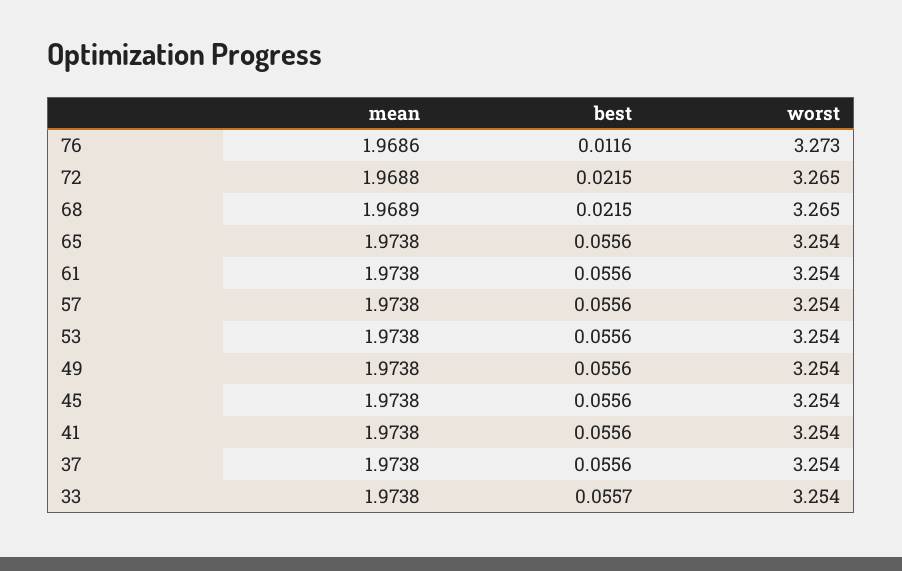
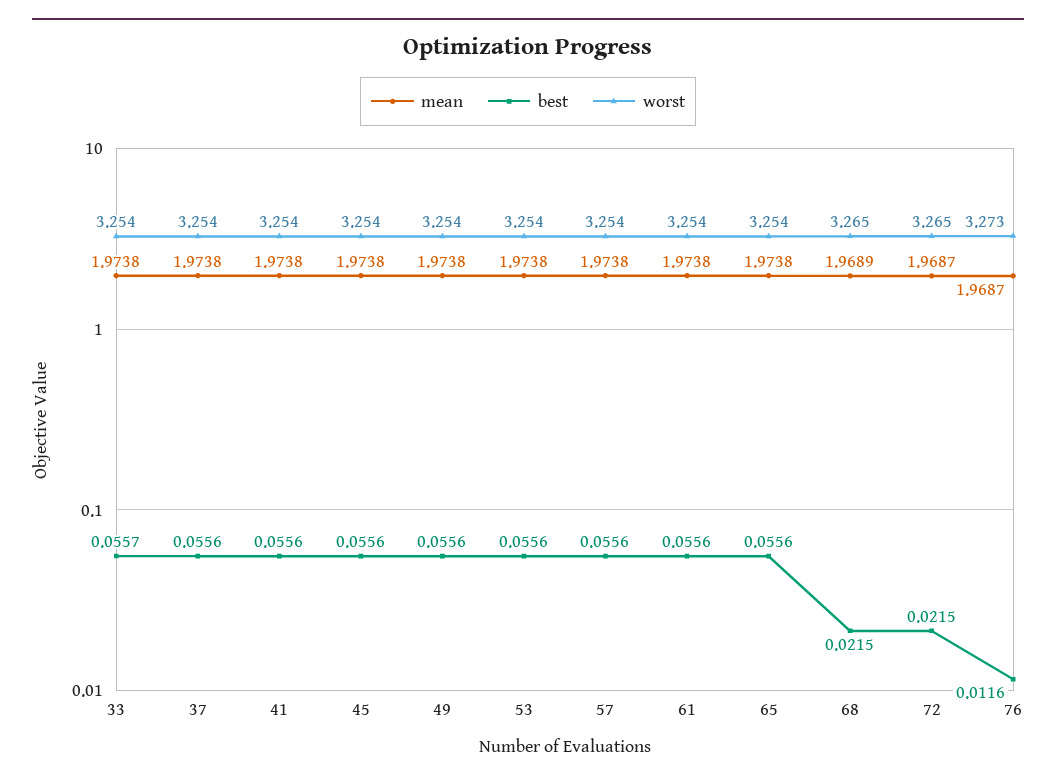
  {
    "mean": {
-     "76": 1.9686,
+     "76": 1.9687,
-     "72": 1.9688,
+     "72": 1.9687,
      "68": 1.9689,
      "65": 1.9738,
      "61": 1.9738,
      "57": 1.9738,
      "53": 1.9738,
      "49": 1.9738,
      "45": 1.9738,
      "41": 1.9738,
      "37": 1.9738,
      "33": 1.9738
    },
    "best": {
      "76": 0.0116,
      "72": 0.0215,
      "68": 0.0215,
      "65": 0.0556,
      "61": 0.0556,
      "57": 0.0556,
      "53": 0.0556,
      "49": 0.0556,
      "45": 0.0556,
      "41": 0.0556,
      "37": 0.0556,
      "33": 0.0557
    },
    "worst": {
      "76": 3.273,
      "72": 3.265,
      "68": 3.265,
      "65": 3.254,
      "61": 3.254,
      "57": 3.254,
      "53": 3.254,
      "49": 3.254,
      "45": 3.254,
      "41": 3.254,
      "37": 3.254,
      "33": 3.254
    }
  }

